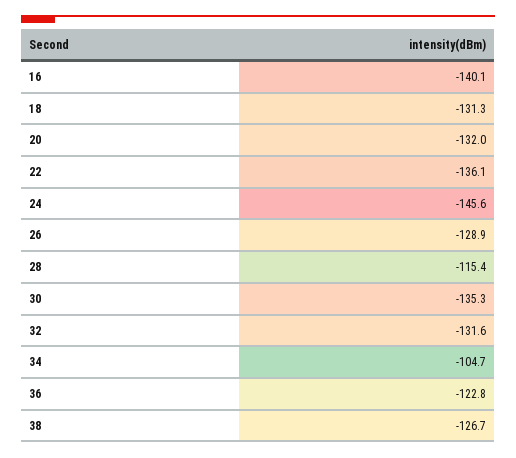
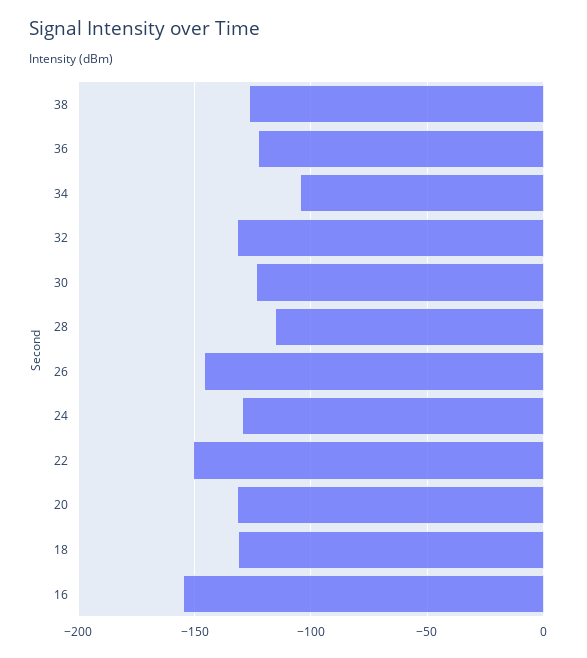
  {
-   "16": -140.1,
+   "16": -155,
    "18": -131.3,
    "20": -132,
-   "22": -136.1,
+   "22": -150,
-   "24": -145.6,
+   "24": -130,
-   "26": -128.9,
+   "26": -145,
    "28": -115.4,
-   "30": -135.3,
+   "30": -125,
    "32": -131.6,
    "34": -104.7,
    "36": -122.8,
    "38": -126.7
  }

